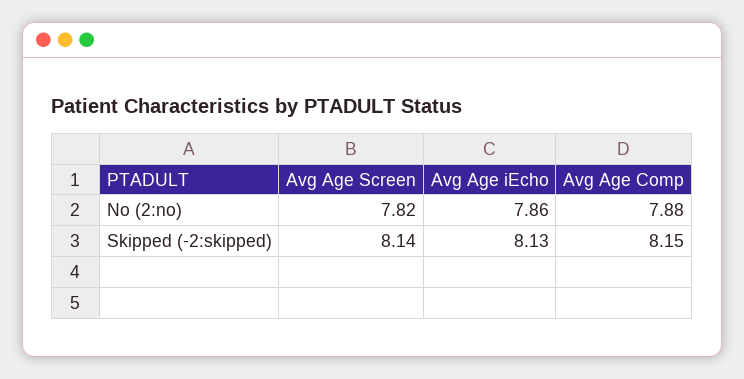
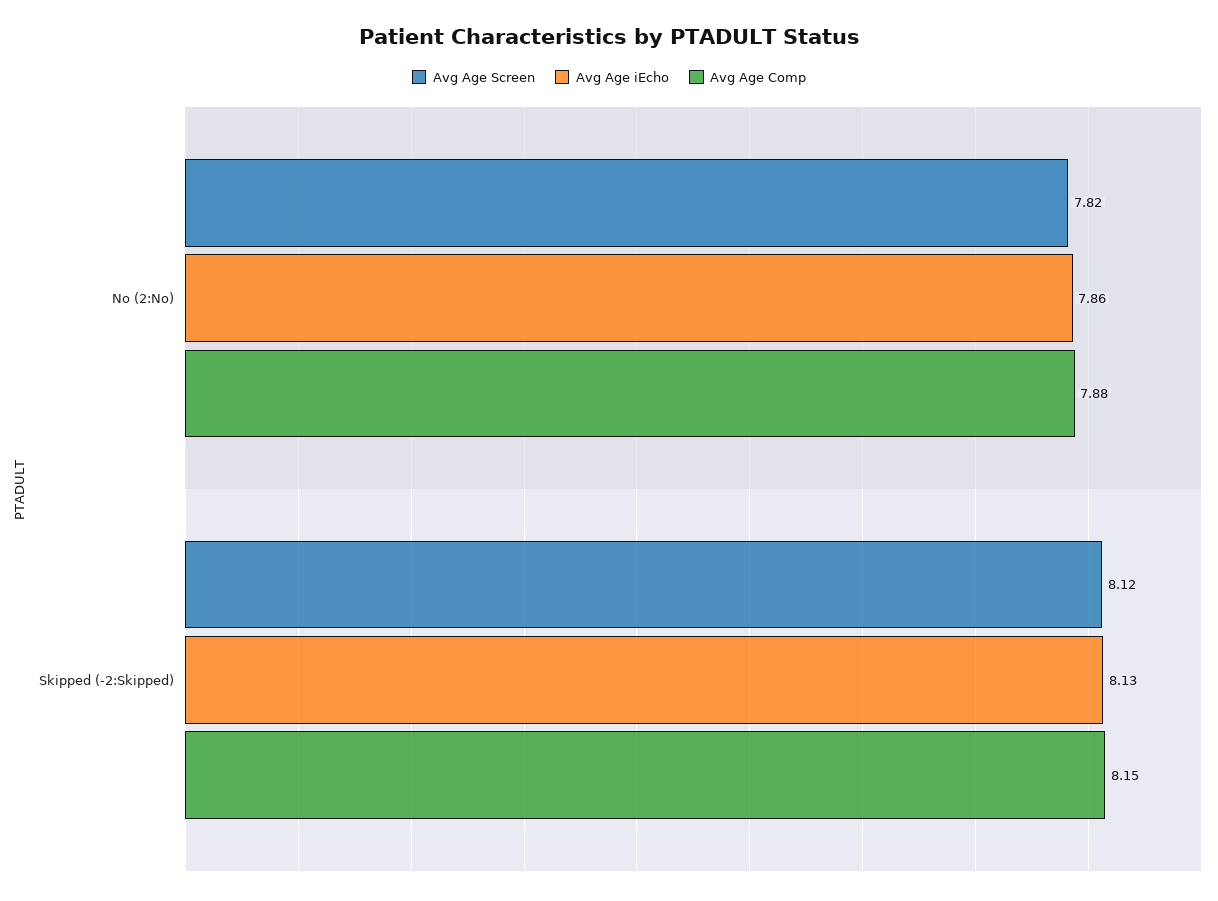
  {
    "Avg Age Screen": {
      "No (2:no)": 7.82,
-     "Skipped (-2:skipped)": 8.14
+     "Skipped (-2:skipped)": 8.12
    },
    "Avg Age iEcho": {
      "No (2:no)": 7.86,
      "Skipped (-2:skipped)": 8.13
    },
    "Avg Age Comp": {
      "No (2:no)": 7.88,
      "Skipped (-2:skipped)": 8.15
    }
  }

